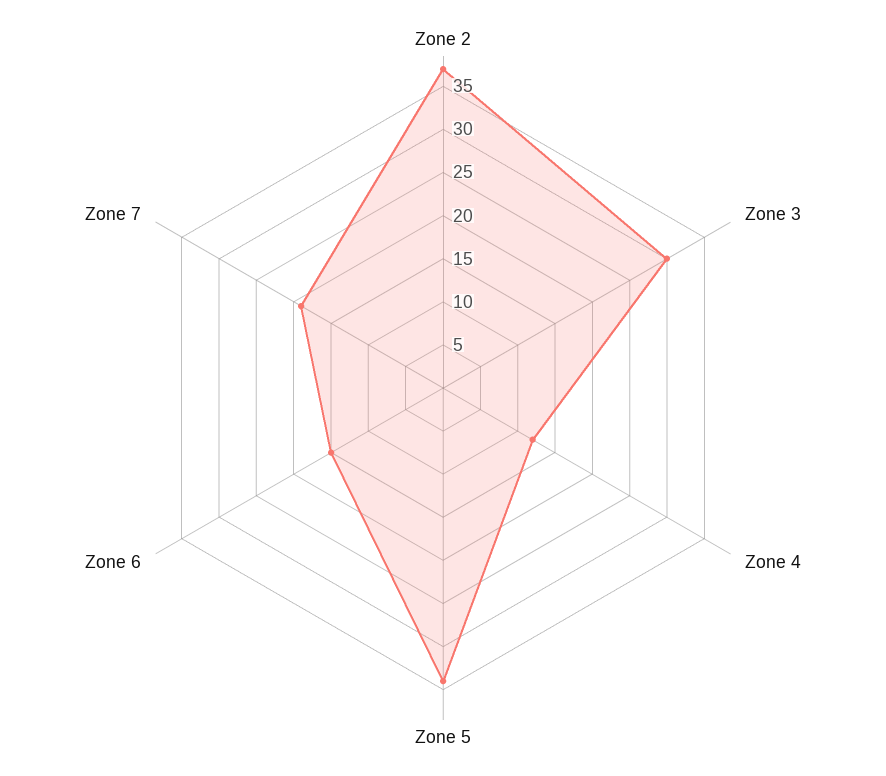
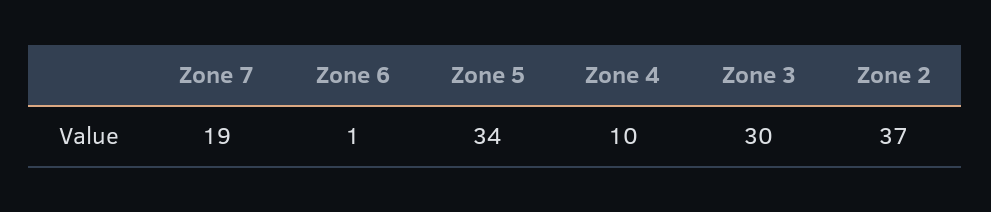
  {
    "Zone 2": 37,
    "Zone 3": 30,
-   "Zone 4": 12,
+   "Zone 4": 10,
    "Zone 5": 34,
-   "Zone 6": 15,
+   "Zone 6": 1,
    "Zone 7": 19
  }

